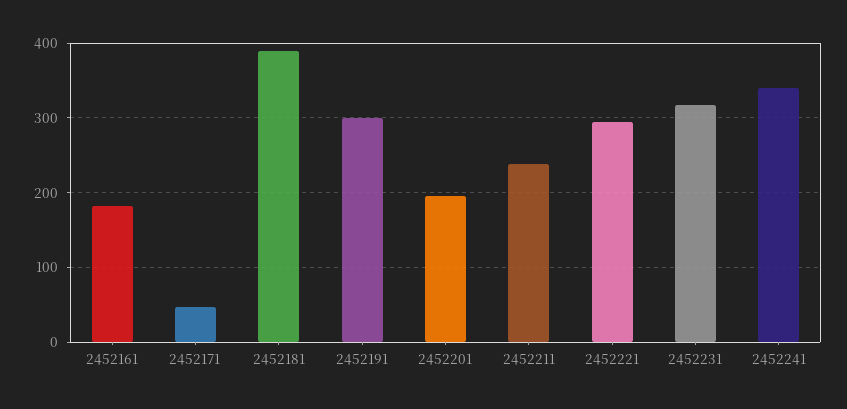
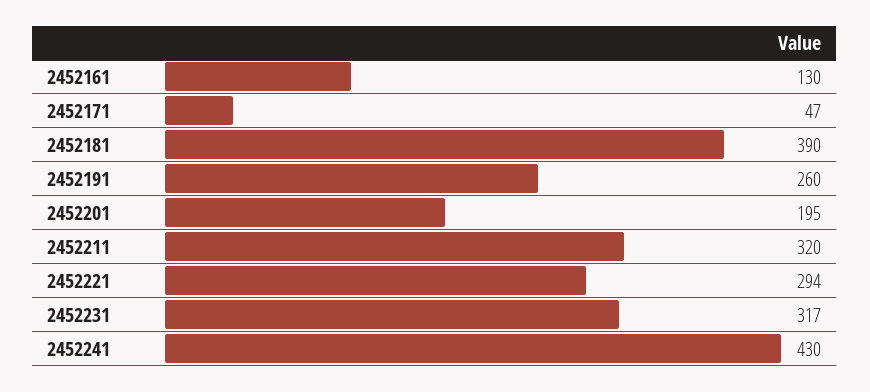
  {
-   "2452161": 180,
+   "2452161": 130,
    "2452171": 47,
    "2452181": 390,
-   "2452191": 300,
+   "2452191": 260,
    "2452201": 195,
-   "2452211": 240,
+   "2452211": 320,
    "2452221": 294,
    "2452231": 317,
-   "2452241": 340
+   "2452241": 430
  }

